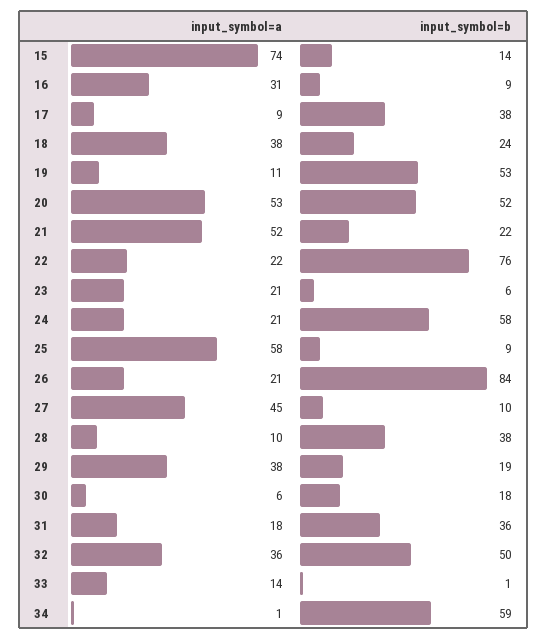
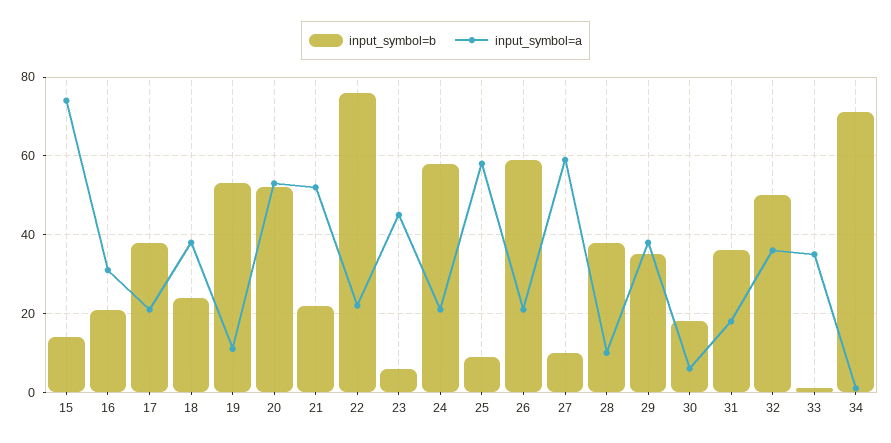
  {
    "input_symbol=a": {
      "15": 74,
      "16": 31,
-     "17": 9,
+     "17": 20,
      "18": 38,
      "19": 11,
      "20": 53,
      "21": 52,
      "22": 22,
-     "23": 21,
+     "23": 45,
      "24": 21,
      "25": 58,
      "26": 21,
-     "27": 45,
+     "27": 60,
      "28": 10,
      "29": 38,
      "30": 6,
      "31": 18,
      "32": 36,
-     "33": 14,
+     "33": 35,
      "34": 1
    },
    "input_symbol=b": {
      "15": 14,
-     "16": 9,
+     "16": 20,
      "17": 38,
      "18": 24,
      "19": 53,
      "20": 52,
      "21": 22,
      "22": 76,
      "23": 6,
      "24": 58,
      "25": 9,
-     "26": 84,
+     "26": 60,
      "27": 10,
      "28": 38,
-     "29": 19,
+     "29": 35,
      "30": 18,
      "31": 36,
      "32": 50,
      "33": 1,
-     "34": 59
+     "34": 70
    }
  }

